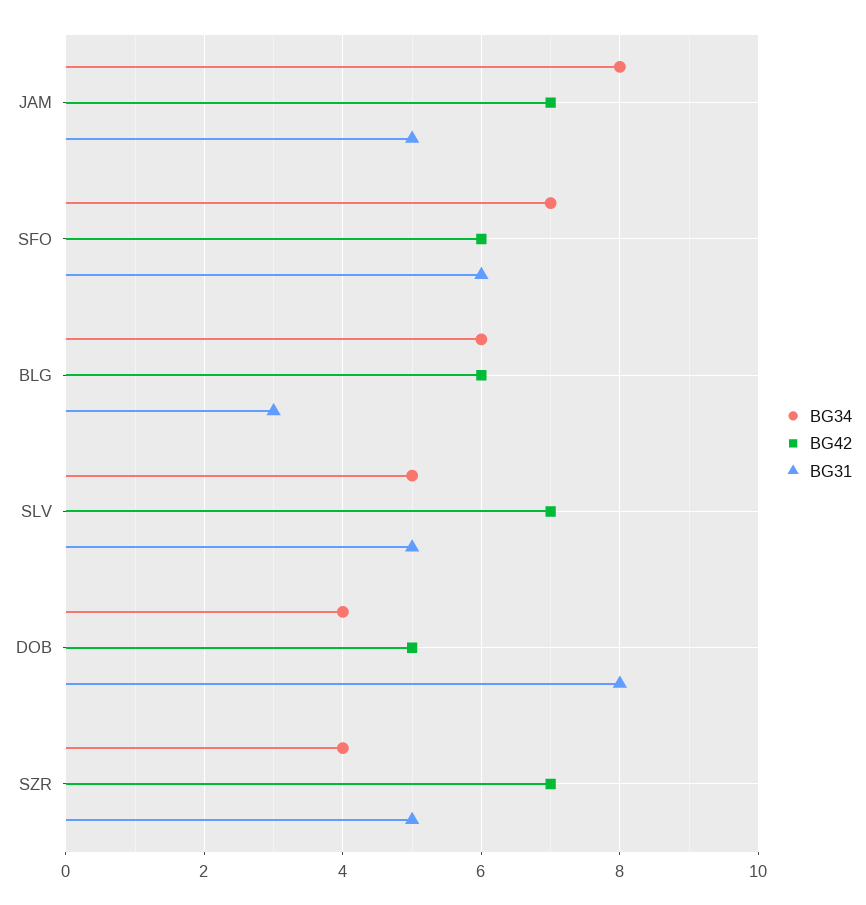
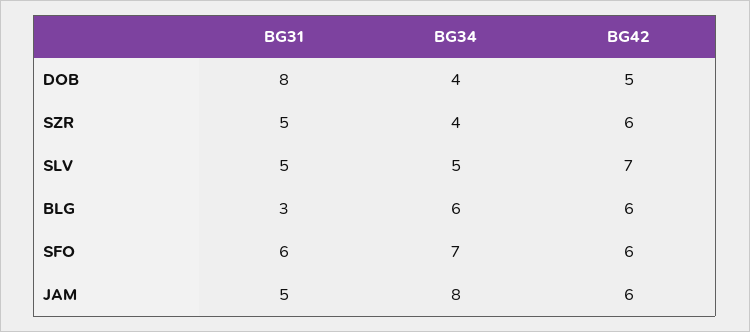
  {
    "BG34": {
      "JAM": 8,
      "SFO": 7,
      "BLG": 6,
      "SLV": 5,
      "DOB": 4,
      "SZR": 4
    },
    "BG42": {
-     "JAM": 7,
+     "JAM": 6,
      "SFO": 6,
      "BLG": 6,
      "SLV": 7,
      "DOB": 5,
-     "SZR": 7
+     "SZR": 6
    },
    "BG31": {
      "JAM": 5,
      "SFO": 6,
      "BLG": 3,
      "SLV": 5,
      "DOB": 8,
      "SZR": 5
    }
  }

